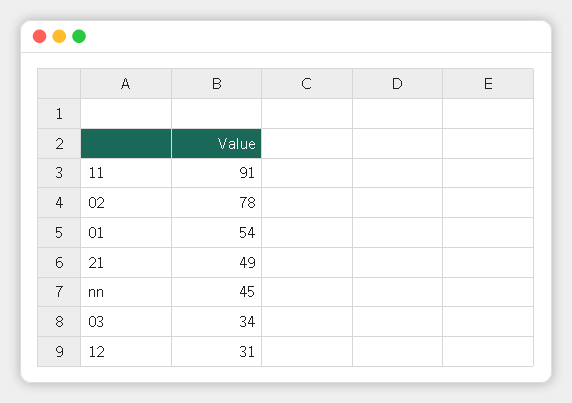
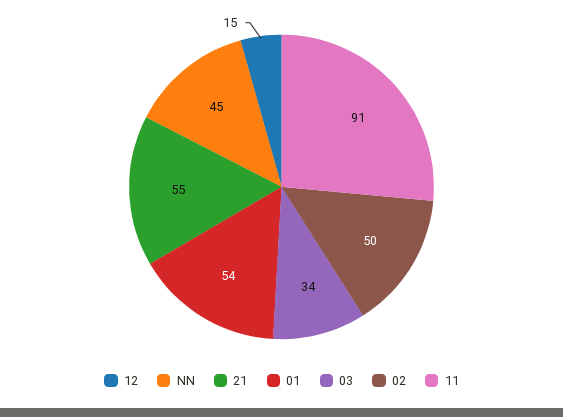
  {
    "11": 91,
-   "02": 78,
+   "02": 50,
    "01": 54,
-   "21": 49,
+   "21": 55,
    "nn": 45,
    "03": 34,
-   "12": 31
+   "12": 15
  }

